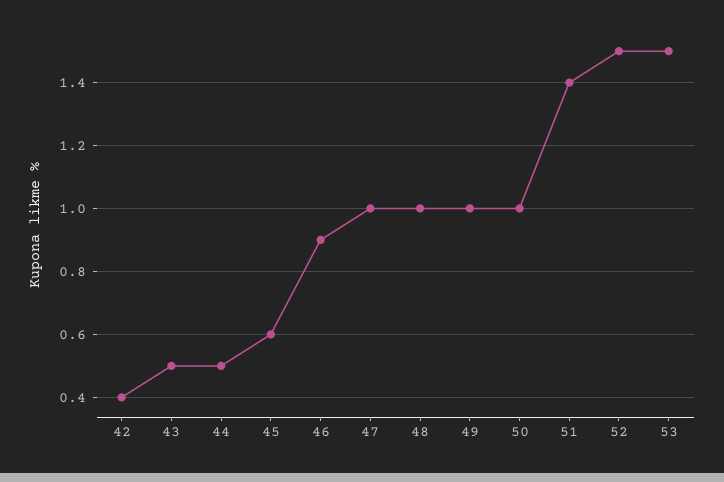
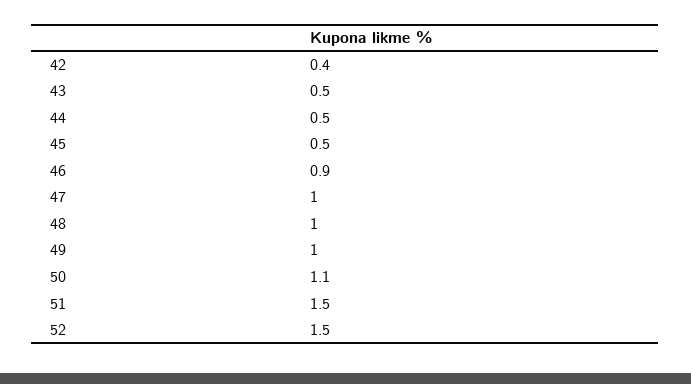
  {
    "42": 0.4,
    "43": 0.5,
    "44": 0.5,
-   "45": 0.6,
+   "45": 0.5,
    "46": 0.9,
    "47": 1,
    "48": 1,
    "49": 1,
-   "50": 1,
+   "50": 1.1,
-   "51": 1.4,
+   "51": 1.5,
-   "52": 1.5,
+   "52": 1.5
-   "53": 1.5
  }

